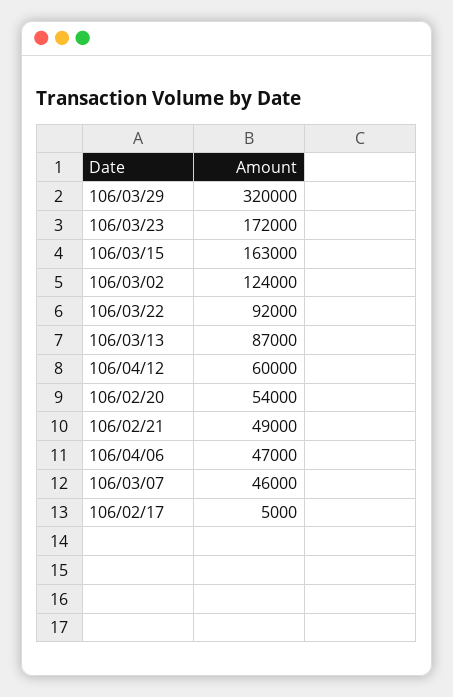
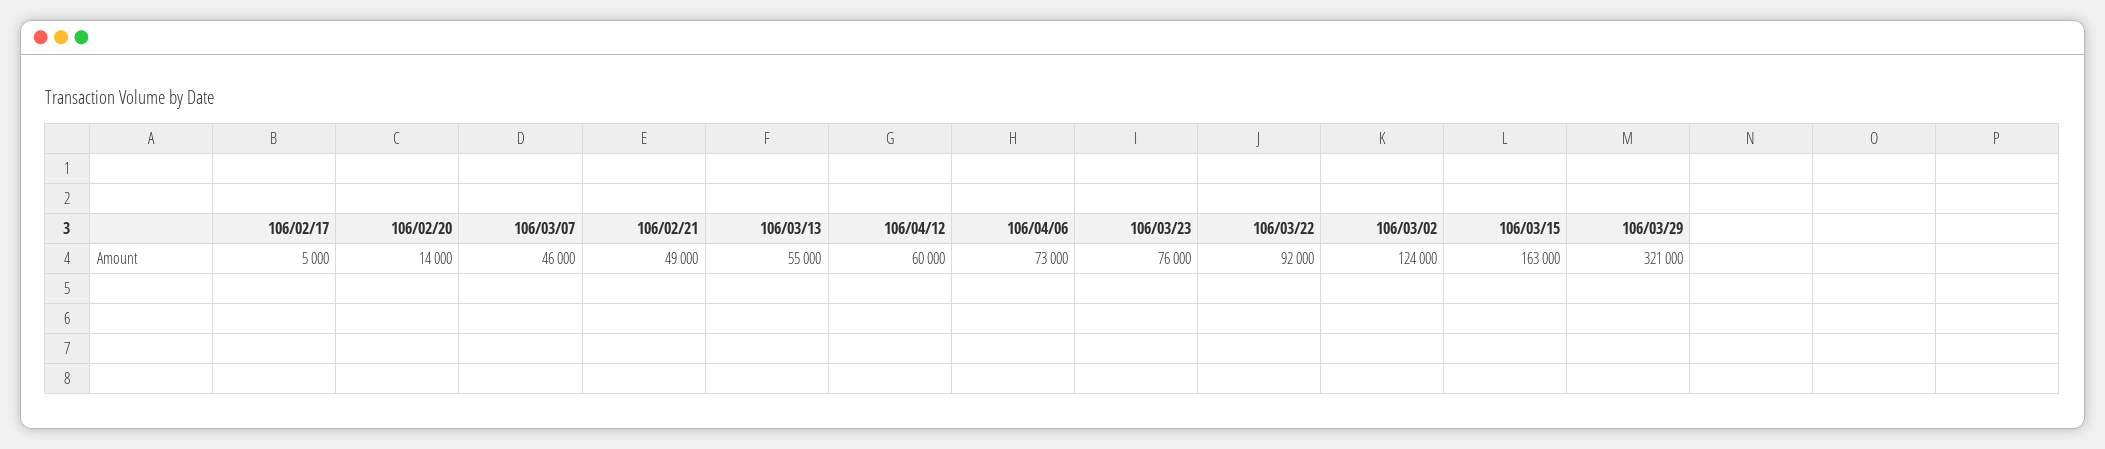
  {
-   "106/03/29": 320000,
+   "106/03/29": 321000,
-   "106/03/23": 172000,
+   "106/03/23": 76000,
    "106/03/15": 163000,
    "106/03/02": 124000,
    "106/03/22": 92000,
-   "106/03/13": 87000,
+   "106/03/13": 55000,
    "106/04/12": 60000,
-   "106/02/20": 54000,
+   "106/02/20": 14000,
    "106/02/21": 49000,
-   "106/04/06": 47000,
+   "106/04/06": 73000,
    "106/03/07": 46000,
    "106/02/17": 5000
  }

